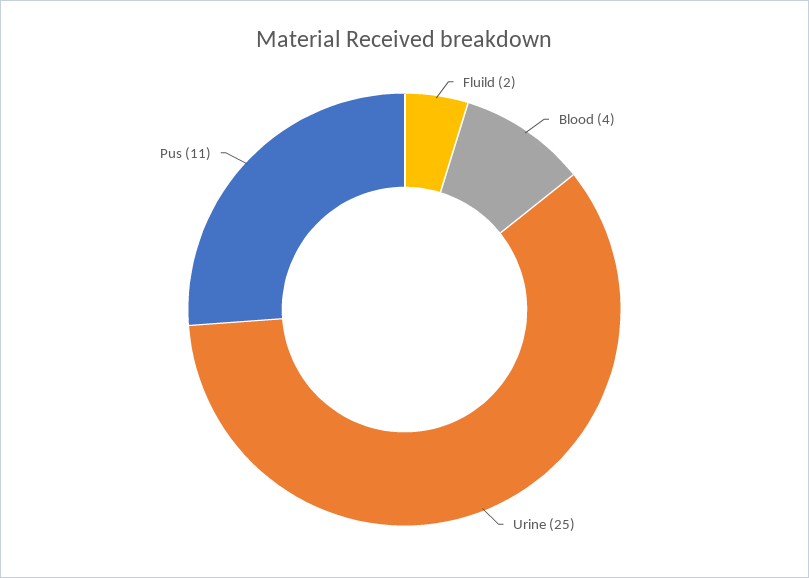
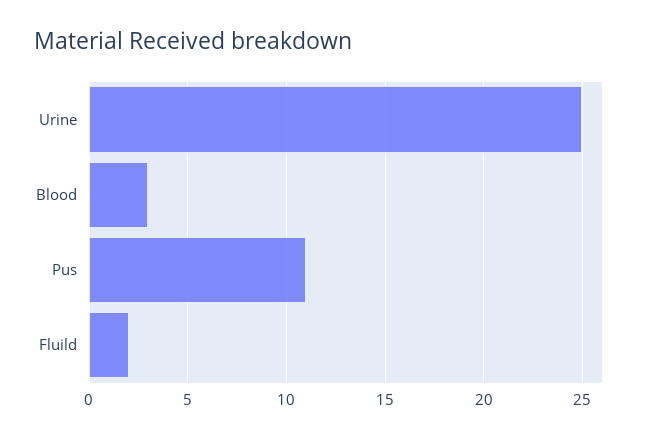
  {
    "Fluild": 2,
-   "Blood": 4,
+   "Blood": 3,
    "Urine": 25,
    "Pus": 11
  }

